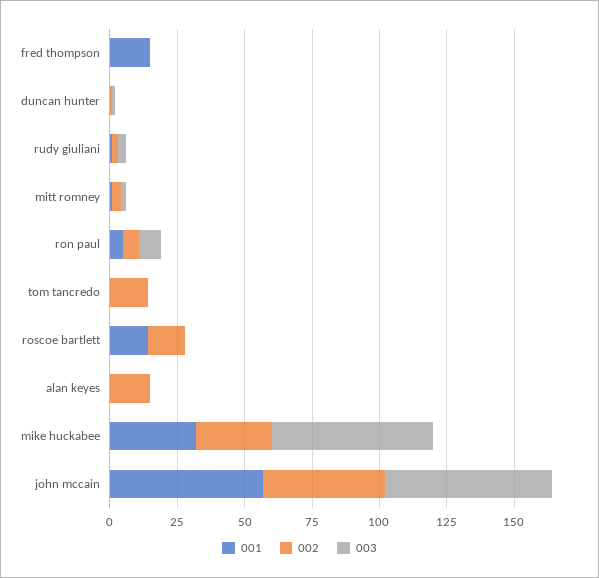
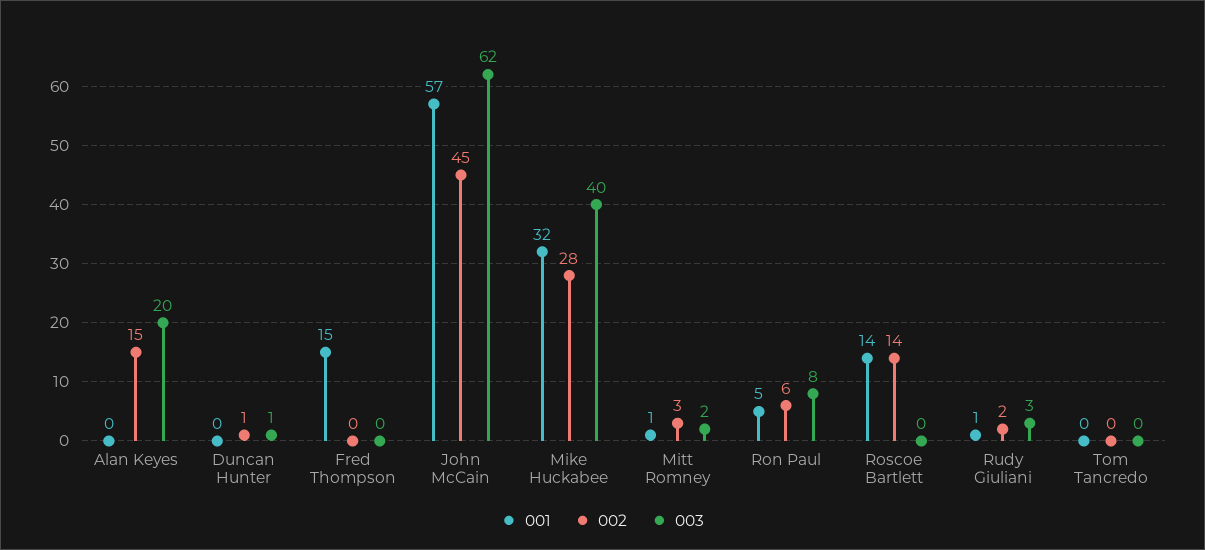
  {
    "001": {
      "fred thompson": 15,
      "duncan hunter": 0,
      "rudy giuliani": 1,
      "mitt romney": 1,
      "ron paul": 5,
      "tom tancredo": 0,
      "roscoe bartlett": 14,
      "alan keyes": 0,
      "mike huckabee": 32,
      "john mccain": 57
    },
    "002": {
      "fred thompson": 0,
      "duncan hunter": 1,
      "rudy giuliani": 2,
      "mitt romney": 3,
      "ron paul": 6,
-     "tom tancredo": 15,
+     "tom tancredo": 0,
      "roscoe bartlett": 14,
      "alan keyes": 15,
      "mike huckabee": 28,
      "john mccain": 45
    },
    "003": {
      "fred thompson": 0,
      "duncan hunter": 1,
      "rudy giuliani": 3,
      "mitt romney": 2,
      "ron paul": 8,
      "tom tancredo": 0,
      "roscoe bartlett": 0,
-     "alan keyes": 0,
+     "alan keyes": 20,
-     "mike huckabee": 60,
+     "mike huckabee": 40,
      "john mccain": 62
    }
  }

